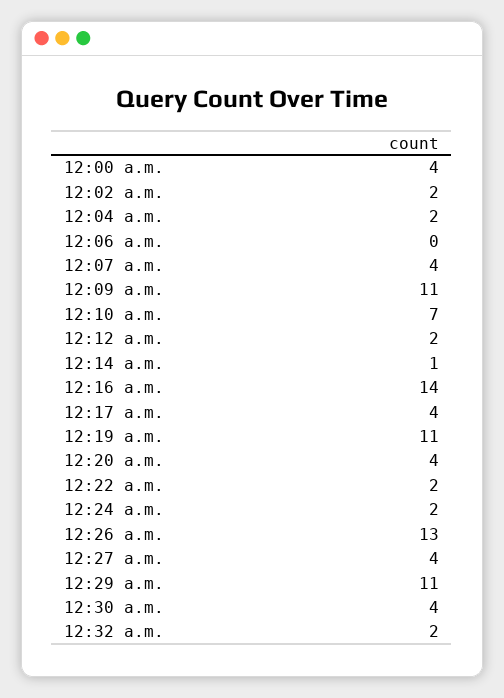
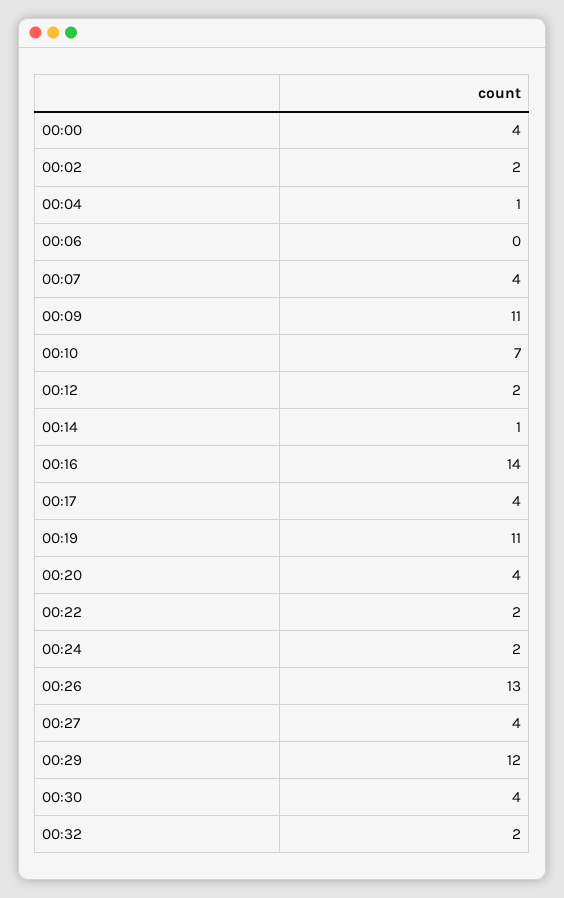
  {
    "12:00 a.m.": 4,
    "12:02 a.m.": 2,
-   "12:04 a.m.": 2,
+   "12:04 a.m.": 1,
    "12:06 a.m.": 0,
    "12:07 a.m.": 4,
    "12:09 a.m.": 11,
    "12:10 a.m.": 7,
    "12:12 a.m.": 2,
    "12:14 a.m.": 1,
    "12:16 a.m.": 14,
    "12:17 a.m.": 4,
    "12:19 a.m.": 11,
    "12:20 a.m.": 4,
    "12:22 a.m.": 2,
    "12:24 a.m.": 2,
    "12:26 a.m.": 13,
    "12:27 a.m.": 4,
-   "12:29 a.m.": 11,
+   "12:29 a.m.": 12,
    "12:30 a.m.": 4,
    "12:32 a.m.": 2
  }

